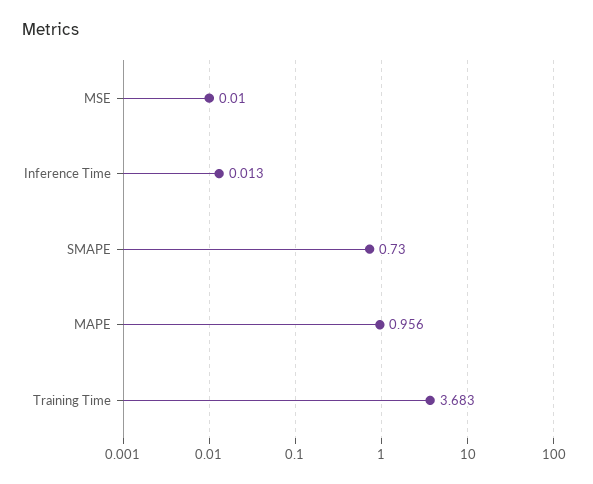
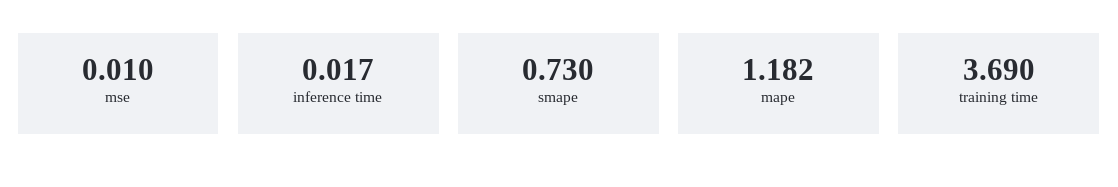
  {
    "MSE": 0.01,
-   "Inference Time": 0.013,
+   "Inference Time": 0.017,
    "SMAPE": 0.73,
-   "MAPE": 0.956,
+   "MAPE": 1.182,
-   "Training Time": 3.683
+   "Training Time": 3.69
  }

